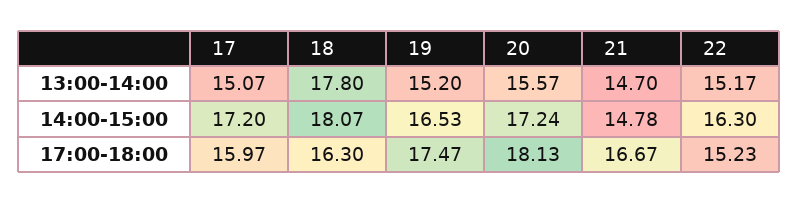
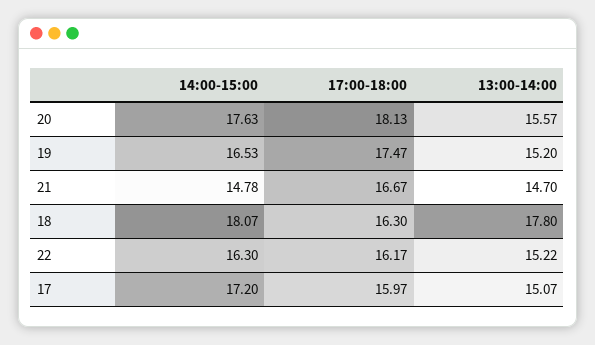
  {
    "17": {
      "13:00-14:00": 15.07,
      "14:00-15:00": 17.2,
      "17:00-18:00": 15.97
    },
    "18": {
      "13:00-14:00": 17.8,
      "14:00-15:00": 18.07,
      "17:00-18:00": 16.3
    },
    "19": {
      "13:00-14:00": 15.2,
      "14:00-15:00": 16.53,
      "17:00-18:00": 17.47
    },
    "20": {
      "13:00-14:00": 15.57,
-     "14:00-15:00": 17.24,
+     "14:00-15:00": 17.63,
      "17:00-18:00": 18.13
    },
    "21": {
      "13:00-14:00": 14.7,
      "14:00-15:00": 14.78,
      "17:00-18:00": 16.67
    },
    "22": {
-     "13:00-14:00": 15.17,
+     "13:00-14:00": 15.22,
      "14:00-15:00": 16.3,
-     "17:00-18:00": 15.23
+     "17:00-18:00": 16.17
    }
  }

